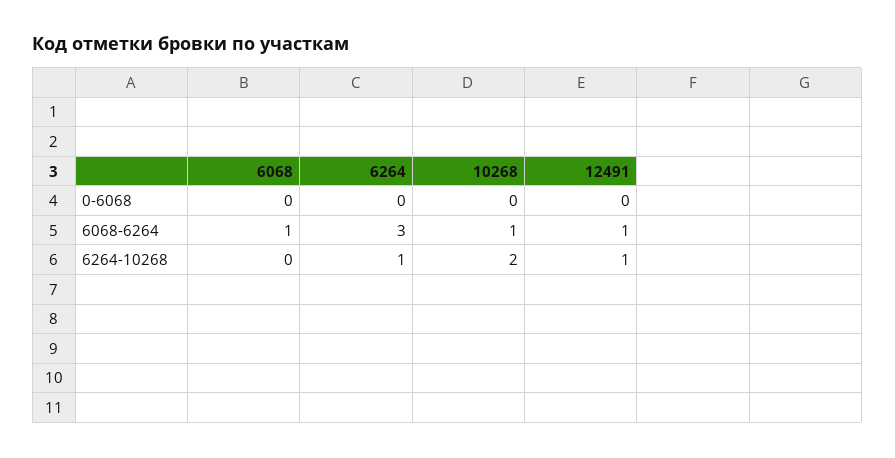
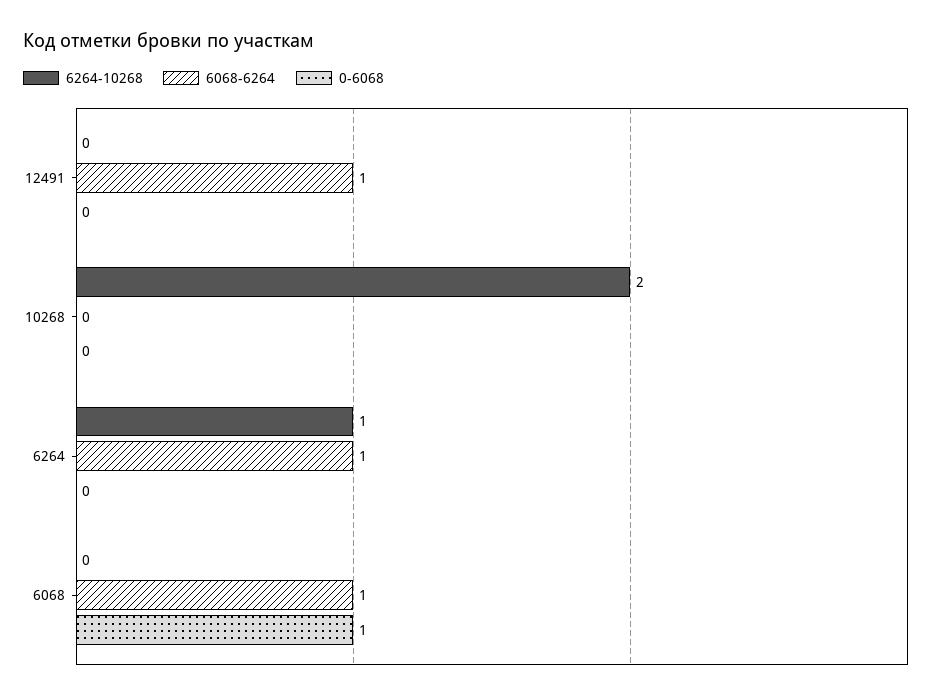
  {
    "0-6068": {
-     "6068": 0,
+     "6068": 1,
      "6264": 0,
      "10268": 0,
      "12491": 0
    },
    "6068-6264": {
      "6068": 1,
-     "6264": 3,
+     "6264": 1,
-     "10268": 1,
+     "10268": 0,
      "12491": 1
    },
    "6264-10268": {
      "6068": 0,
      "6264": 1,
      "10268": 2,
-     "12491": 1
+     "12491": 0
    }
  }

